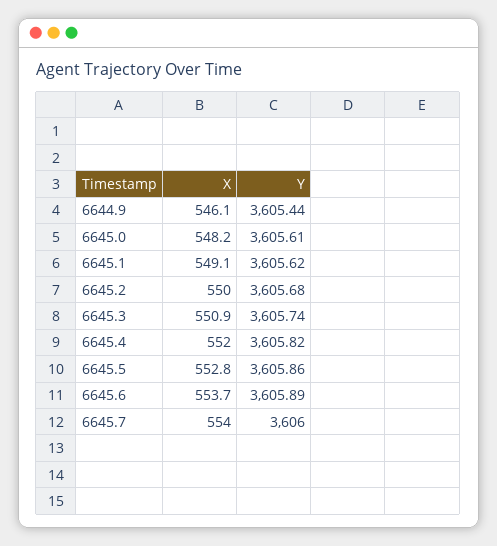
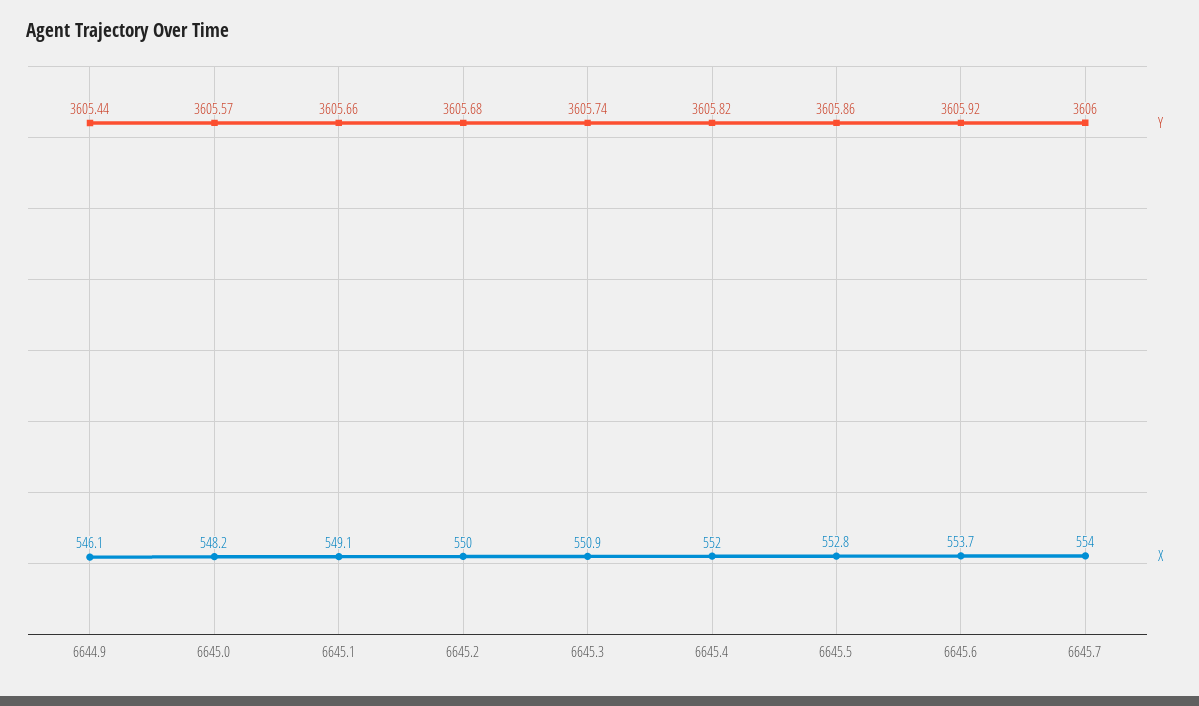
  {
    "X": {
      "6644.9": 546.1,
      "6645.0": 548.2,
      "6645.1": 549.1,
      "6645.2": 550,
      "6645.3": 550.9,
      "6645.4": 552,
      "6645.5": 552.8,
      "6645.6": 553.7,
      "6645.7": 554
    },
    "Y": {
      "6644.9": 3605.44,
-     "6645.0": 3605.61,
+     "6645.0": 3605.57,
-     "6645.1": 3605.62,
+     "6645.1": 3605.66,
      "6645.2": 3605.68,
      "6645.3": 3605.74,
      "6645.4": 3605.82,
      "6645.5": 3605.86,
-     "6645.6": 3605.89,
+     "6645.6": 3605.92,
      "6645.7": 3606
    }
  }

